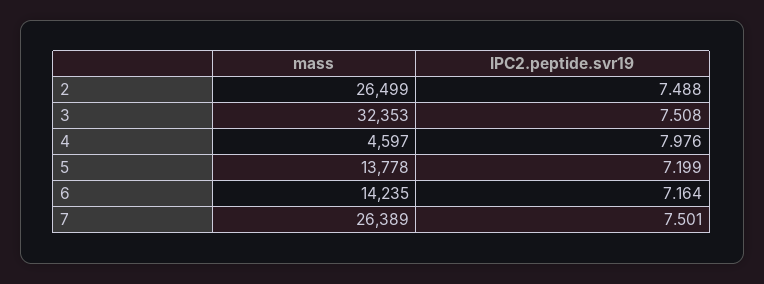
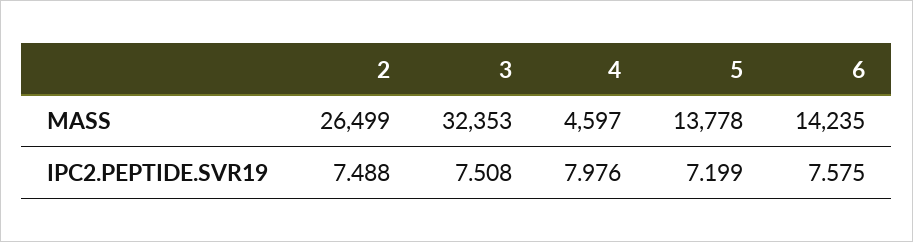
  {
    "mass": {
      "2": 26499,
      "3": 32353,
      "4": 4597,
      "5": 13778,
-     "6": 14235,
+     "6": 14235
-     "7": 26389
    },
    "IPC2.peptide.svr19": {
      "2": 7.488,
      "3": 7.508,
      "4": 7.976,
      "5": 7.199,
-     "6": 7.164,
+     "6": 7.575
-     "7": 7.501
    }
  }

